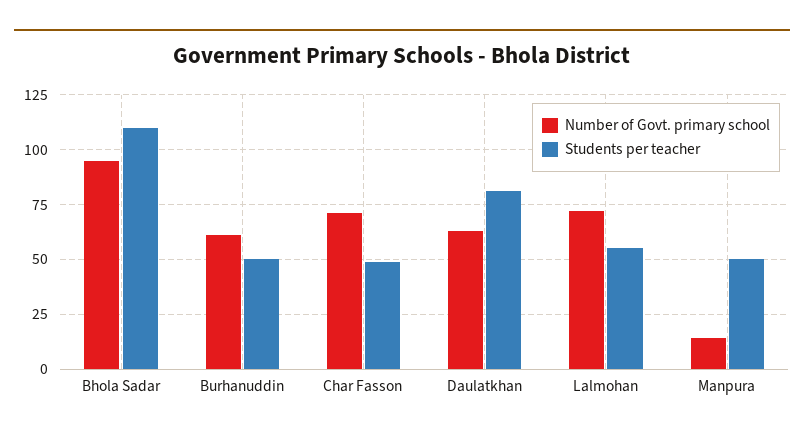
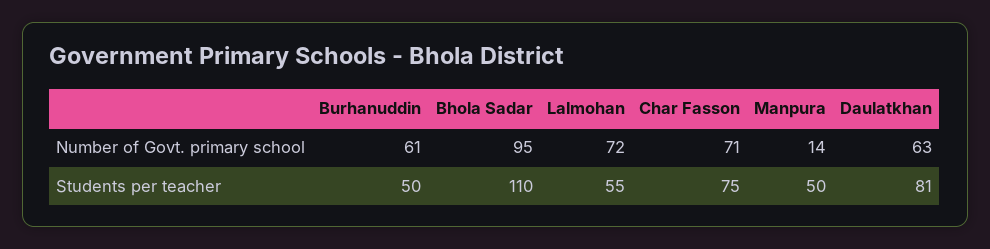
  {
    "Number of Govt. primary school": {
      "Bhola Sadar": 95,
      "Burhanuddin": 61,
      "Char Fasson": 71,
      "Daulatkhan": 63,
      "Lalmohan": 72,
      "Manpura": 14
    },
    "Students per teacher": {
      "Bhola Sadar": 110,
      "Burhanuddin": 50,
-     "Char Fasson": 50,
+     "Char Fasson": 75,
      "Daulatkhan": 81,
      "Lalmohan": 55,
      "Manpura": 50
    }
  }

